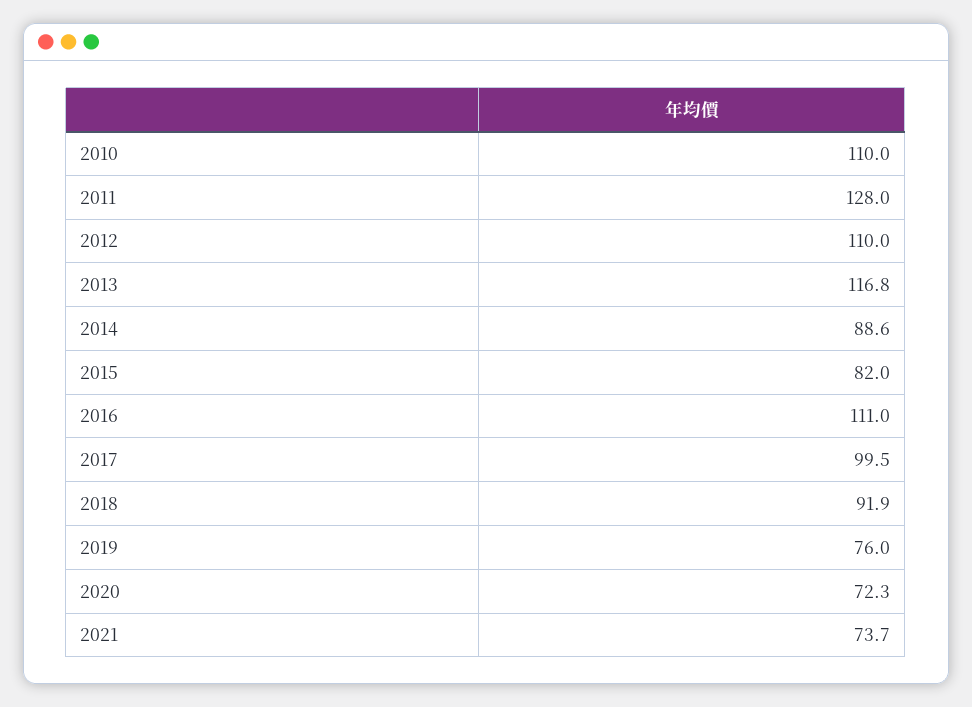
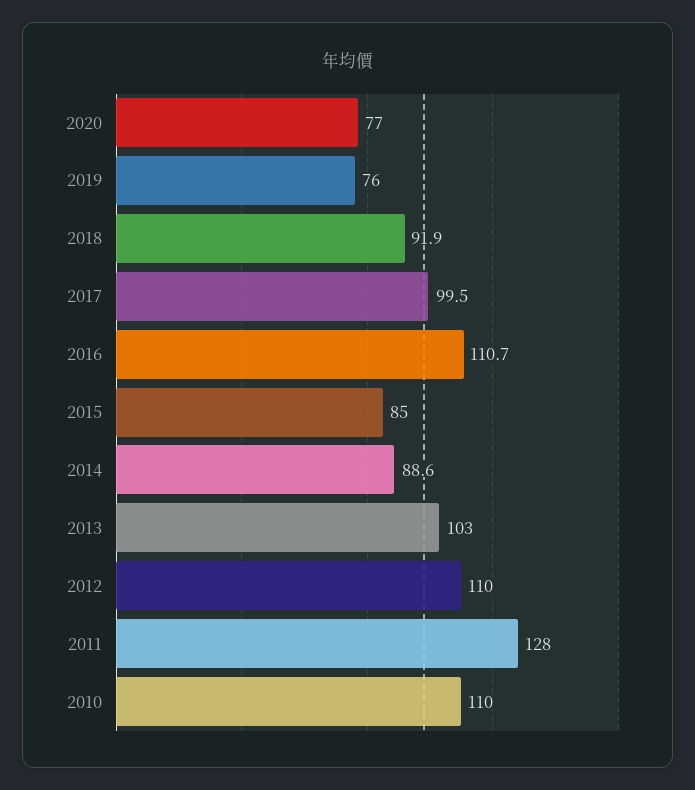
  {
    "2010": 110,
    "2011": 128,
    "2012": 110,
-   "2013": 116.8,
+   "2013": 103,
    "2014": 88.6,
-   "2015": 82,
+   "2015": 85,
-   "2016": 111,
+   "2016": 110.7,
    "2017": 99.5,
    "2018": 91.9,
    "2019": 76,
-   "2020": 72.3,
+   "2020": 77
-   "2021": 73.7
  }

